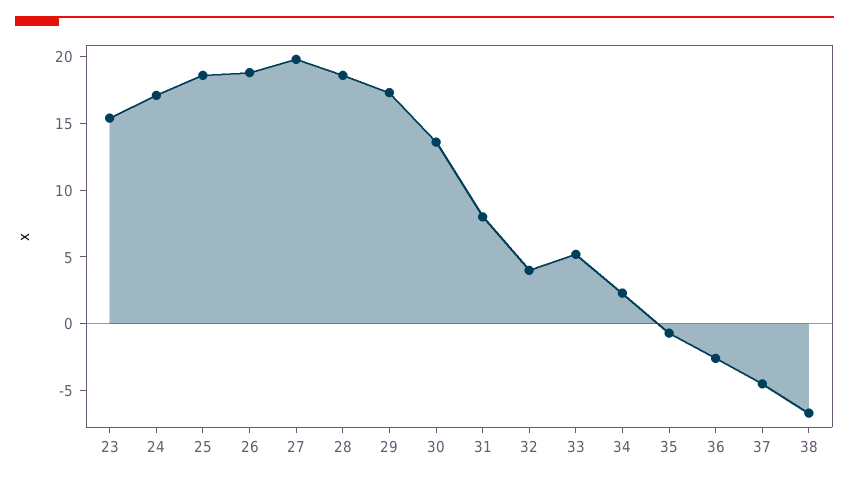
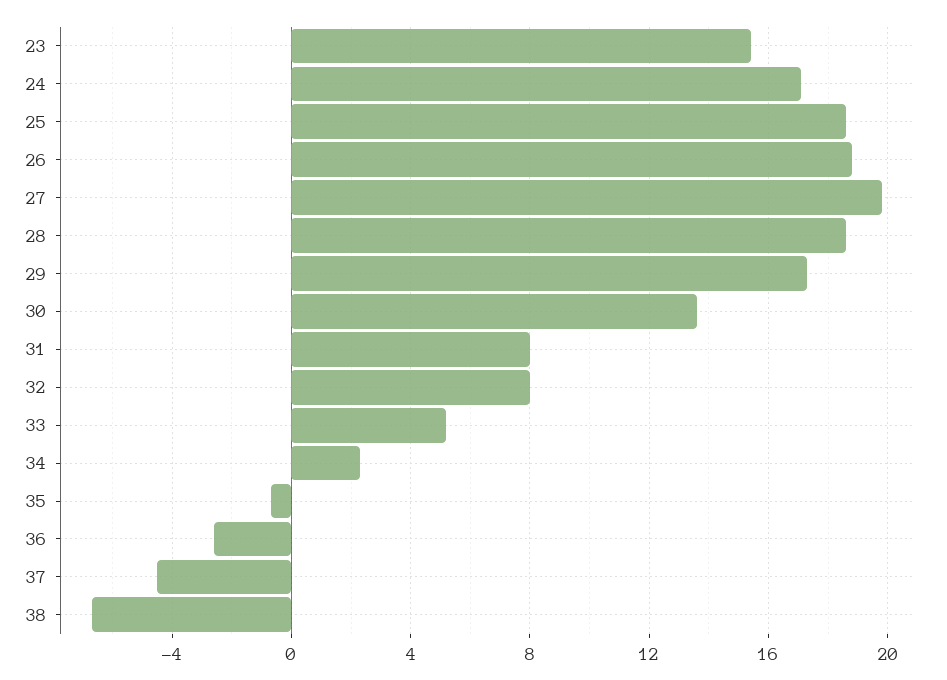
  {
    "23": 15.5,
    "24": 17,
    "25": 18.5,
    "26": 19,
    "27": 20,
    "28": 18.5,
    "29": 17.5,
    "30": 13.5,
    "31": 8,
-   "32": 4,
+   "32": 8,
    "33": 5,
    "34": 2.5,
    "35": -0.5,
    "36": -2.5,
    "37": -4.5,
    "38": -6.5
  }

